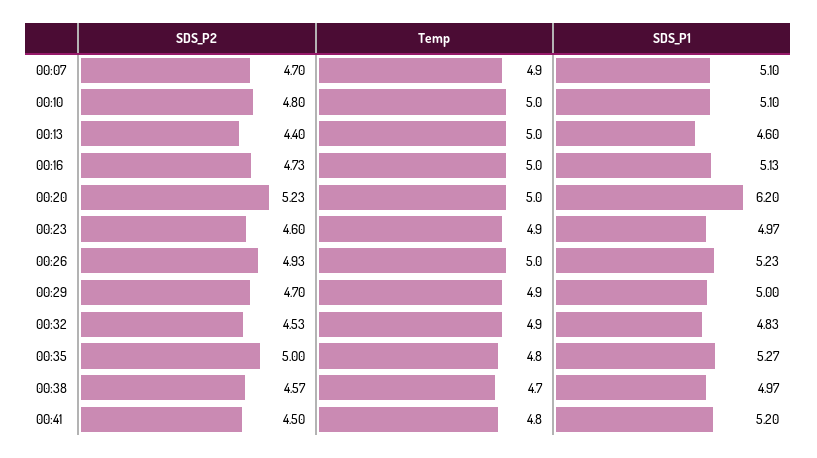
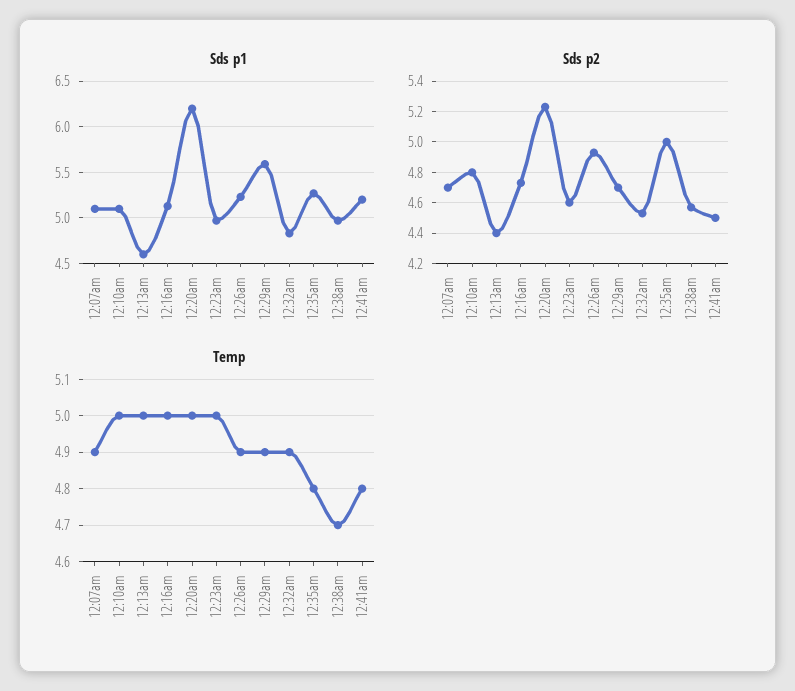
  {
    "SDS_P2": {
      "00:07": 4.7,
      "00:10": 4.8,
      "00:13": 4.4,
      "00:16": 4.73,
      "00:20": 5.23,
      "00:23": 4.6,
      "00:26": 4.93,
      "00:29": 4.7,
      "00:32": 4.53,
      "00:35": 5,
      "00:38": 4.57,
      "00:41": 4.5
    },
    "Temp": {
      "00:07": 4.9,
      "00:10": 5,
      "00:13": 5,
      "00:16": 5,
      "00:20": 5,
-     "00:23": 4.9,
+     "00:23": 5,
-     "00:26": 5,
+     "00:26": 4.9,
      "00:29": 4.9,
      "00:32": 4.9,
      "00:35": 4.8,
      "00:38": 4.7,
      "00:41": 4.8
    },
    "SDS_P1": {
      "00:07": 5.1,
      "00:10": 5.1,
      "00:13": 4.6,
      "00:16": 5.13,
      "00:20": 6.2,
      "00:23": 4.97,
      "00:26": 5.23,
-     "00:29": 5,
+     "00:29": 5.6,
      "00:32": 4.83,
      "00:35": 5.27,
      "00:38": 4.97,
      "00:41": 5.2
    }
  }

